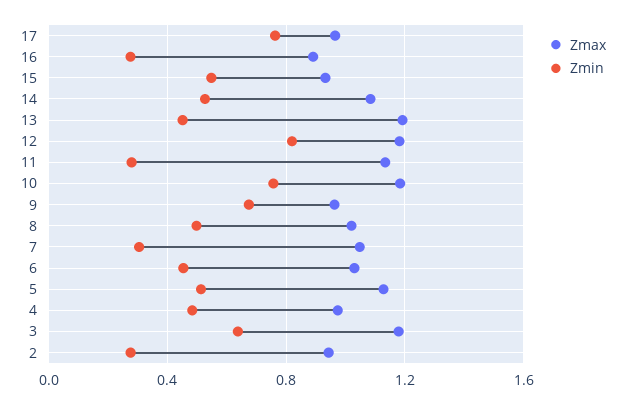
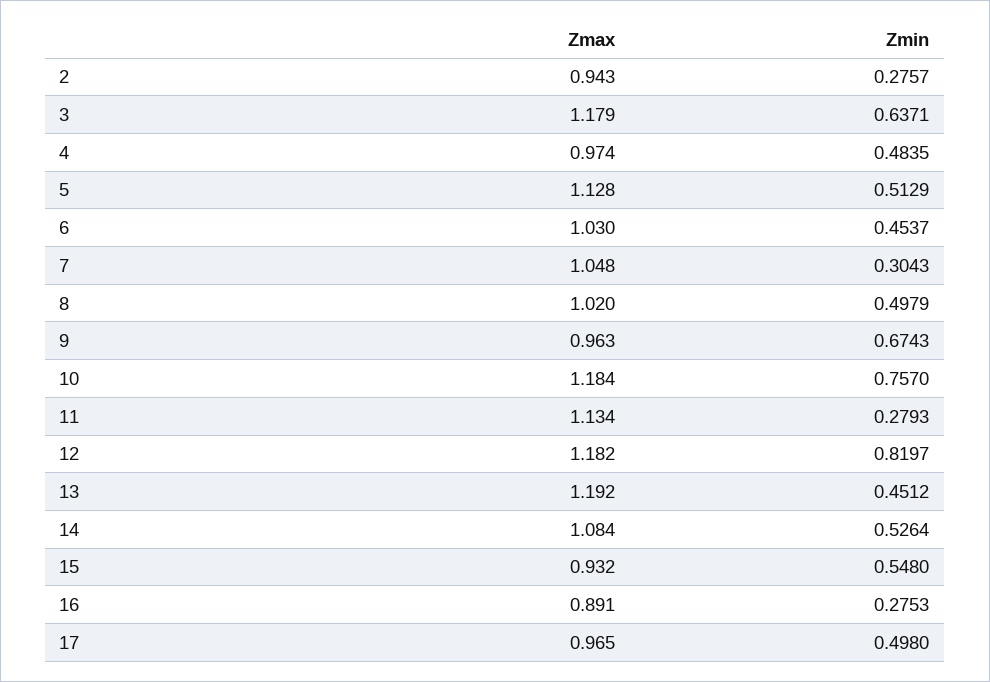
  {
    "Zmax": {
      "17": 0.965,
      "16": 0.891,
      "15": 0.932,
      "14": 1.084,
      "13": 1.192,
      "12": 1.182,
      "11": 1.134,
      "10": 1.184,
      "9": 0.963,
      "8": 1.02,
      "7": 1.048,
      "6": 1.03,
      "5": 1.128,
      "4": 0.974,
      "3": 1.179,
      "2": 0.943
    },
    "Zmin": {
-     "17": 0.75,
+     "17": 0.498,
      "16": 0.2753,
      "15": 0.548,
      "14": 0.5264,
      "13": 0.4512,
      "12": 0.8197,
      "11": 0.2793,
      "10": 0.757,
      "9": 0.6743,
      "8": 0.4979,
      "7": 0.3043,
      "6": 0.4537,
      "5": 0.5129,
      "4": 0.4835,
      "3": 0.6371,
      "2": 0.2757
    }
  }

